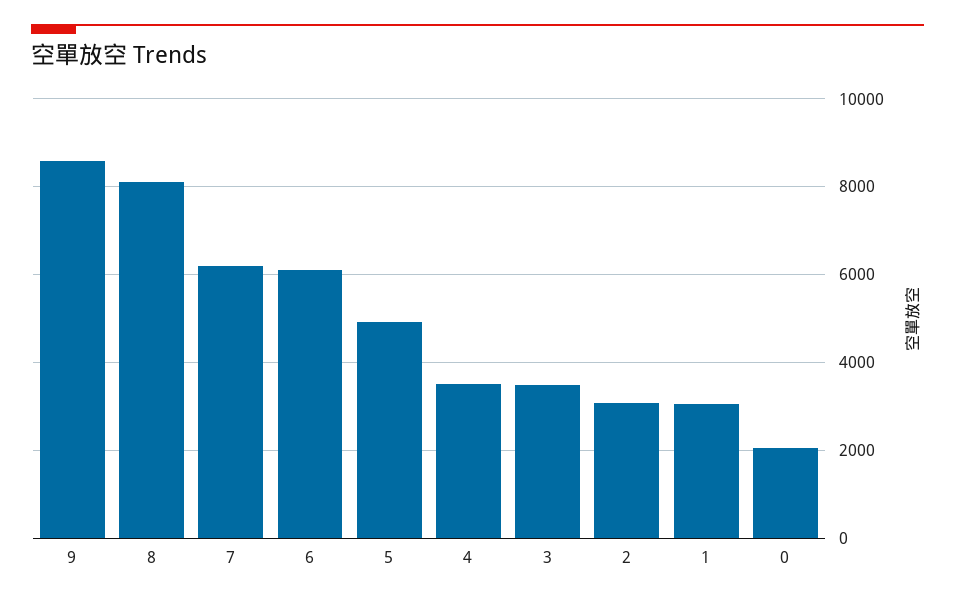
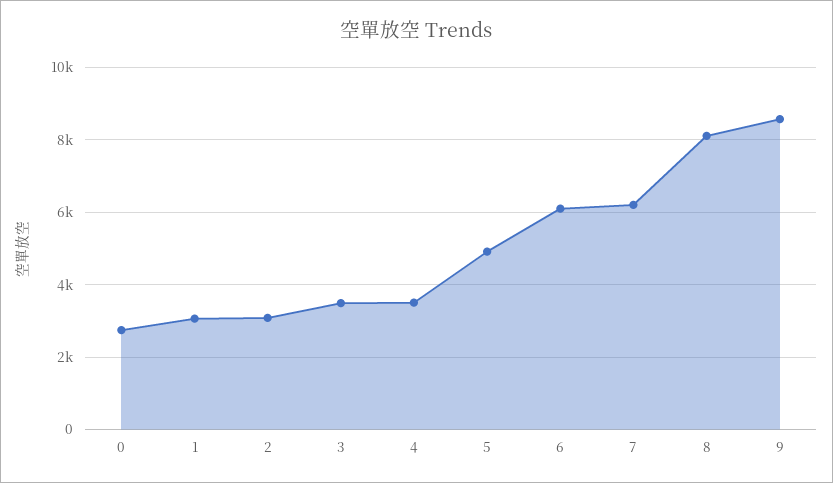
  {
    "9": 8600,
    "8": 8200,
    "7": 6200,
    "6": 6200,
    "5": 5000,
    "4": 3600,
    "3": 3400,
    "2": 3000,
    "1": 3000,
-   "0": 2000
+   "0": 2800
  }

